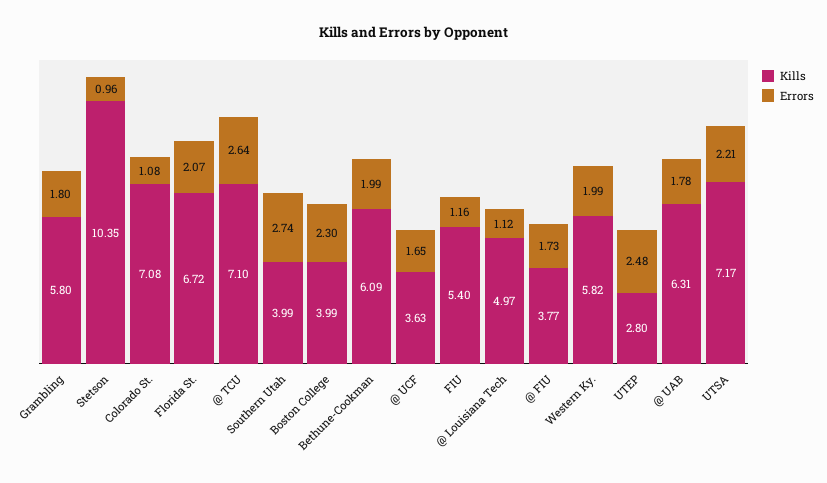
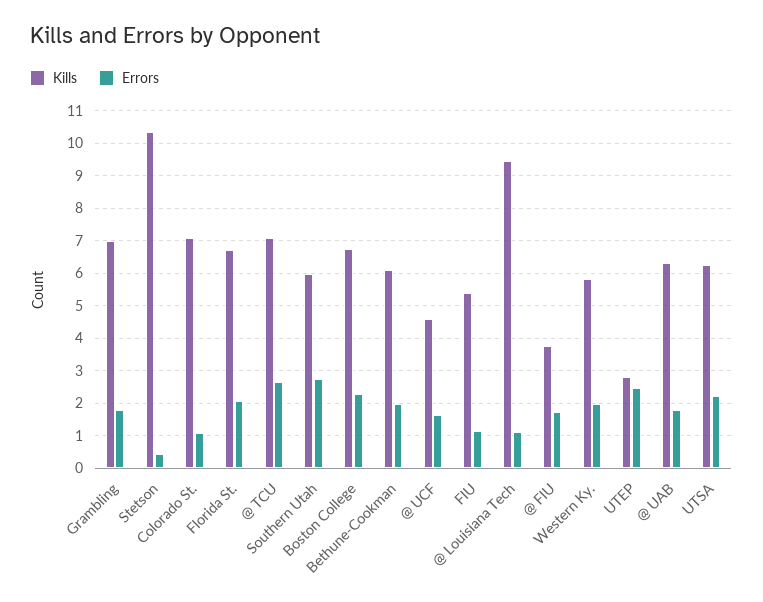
  {
    "Kills": {
-     "Grambling": 5.8,
+     "Grambling": 7,
      "Stetson": 10.35,
      "Colorado St.": 7.08,
      "Florida St.": 6.72,
      "@ TCU": 7.1,
-     "Southern Utah": 3.99,
+     "Southern Utah": 6,
-     "Boston College": 3.99,
+     "Boston College": 6.8,
      "Bethune-Cookman": 6.09,
-     "@ UCF": 3.63,
+     "@ UCF": 4.6,
      "FIU": 5.4,
-     "@ Louisiana Tech": 4.97,
+     "@ Louisiana Tech": 9.4,
      "@ FIU": 3.77,
      "Western Ky.": 5.82,
      "UTEP": 2.8,
      "@ UAB": 6.31,
-     "UTSA": 7.17
+     "UTSA": 6.2
    },
    "Errors": {
      "Grambling": 1.8,
-     "Stetson": 0.96,
+     "Stetson": 0.4,
      "Colorado St.": 1.08,
      "Florida St.": 2.07,
      "@ TCU": 2.64,
      "Southern Utah": 2.74,
      "Boston College": 2.3,
      "Bethune-Cookman": 1.99,
      "@ UCF": 1.65,
      "FIU": 1.16,
      "@ Louisiana Tech": 1.12,
      "@ FIU": 1.73,
      "Western Ky.": 1.99,
      "UTEP": 2.48,
      "@ UAB": 1.78,
      "UTSA": 2.21
    }
  }

